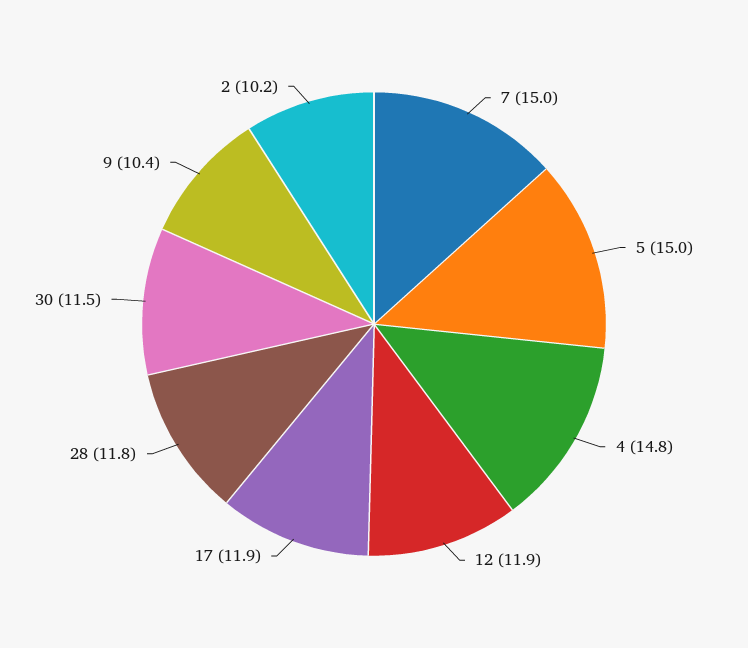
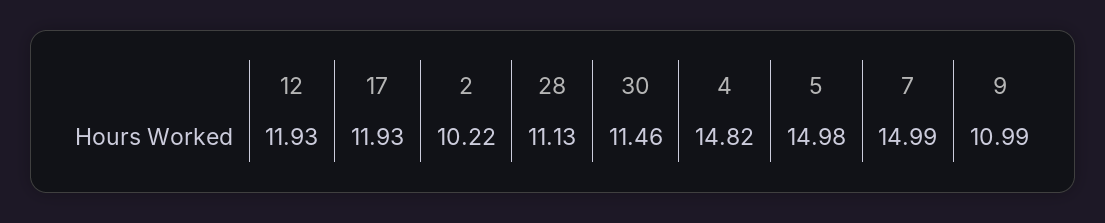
  {
    "7": 14.99,
    "5": 14.98,
    "4": 14.82,
    "12": 11.93,
    "17": 11.93,
-   "28": 11.8,
+   "28": 11.13,
    "30": 11.46,
-   "9": 10.4,
+   "9": 10.99,
    "2": 10.22
  }

